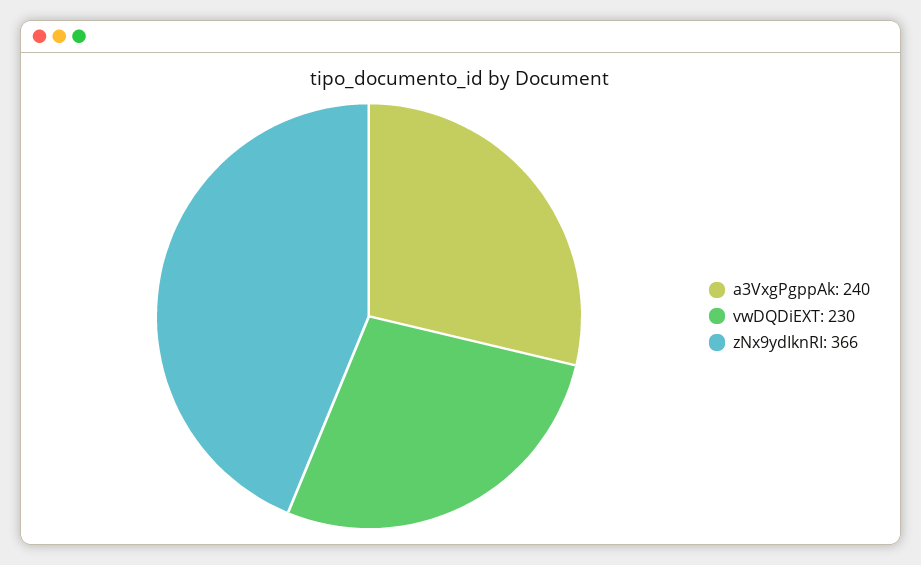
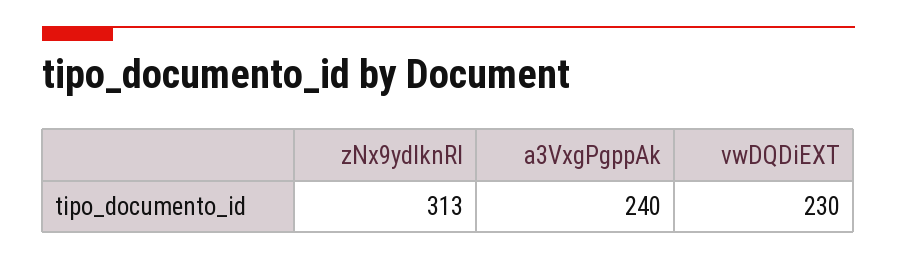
  {
    "a3VxgPgppAk": 240,
    "vwDQDiEXT": 230,
-   "zNx9ydIknRI": 366
+   "zNx9ydIknRI": 313
  }

